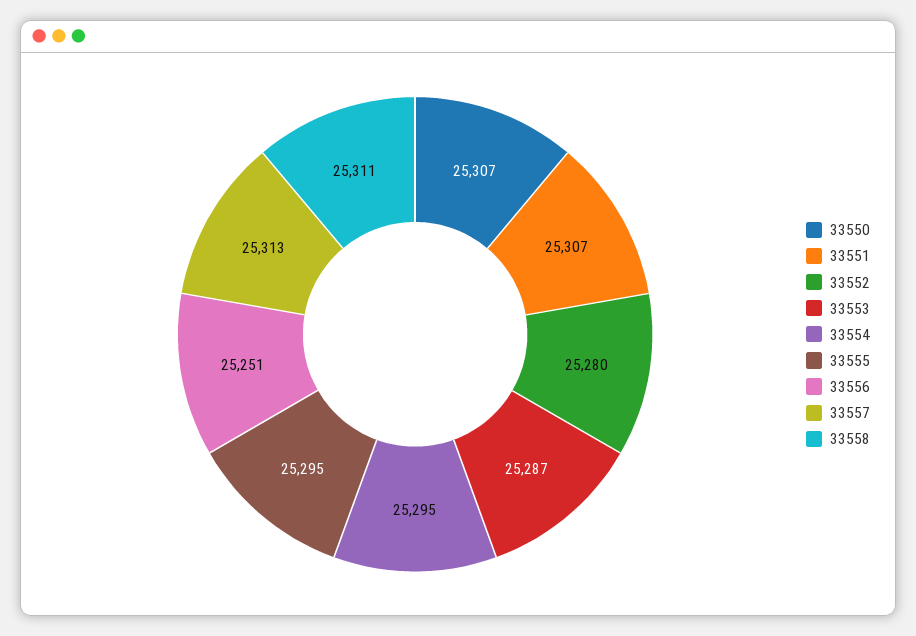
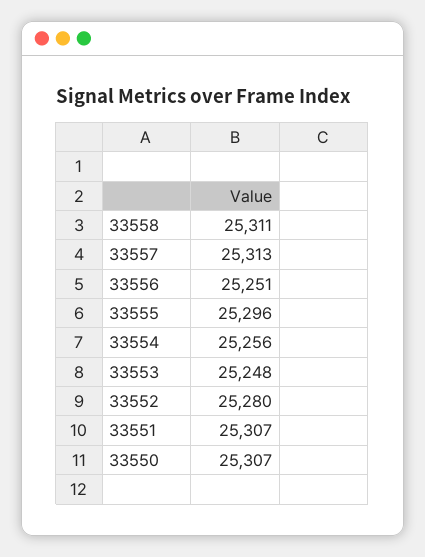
  {
    "33550": 25307,
    "33551": 25307,
    "33552": 25280,
-   "33553": 25287,
+   "33553": 25248,
-   "33554": 25295,
+   "33554": 25256,
-   "33555": 25295,
+   "33555": 25296,
    "33556": 25251,
    "33557": 25313,
    "33558": 25311
  }

